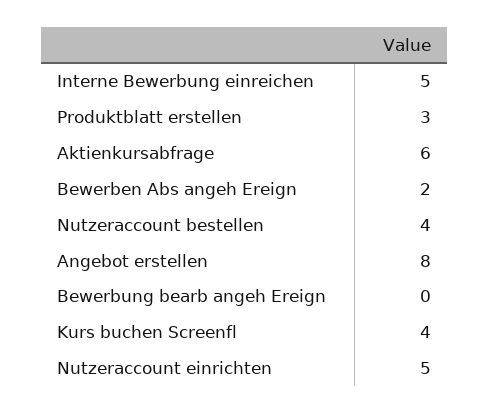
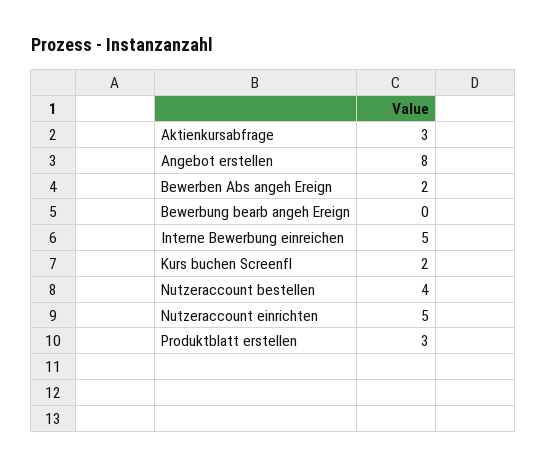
  {
    "Interne Bewerbung einreichen": 5,
    "Produktblatt erstellen": 3,
-   "Aktienkursabfrage": 6,
+   "Aktienkursabfrage": 3,
    "Bewerben Abs angeh Ereign": 2,
    "Nutzeraccount bestellen": 4,
    "Angebot erstellen": 8,
    "Bewerbung bearb angeh Ereign": 0,
-   "Kurs buchen Screenfl": 4,
+   "Kurs buchen Screenfl": 2,
    "Nutzeraccount einrichten": 5
  }

